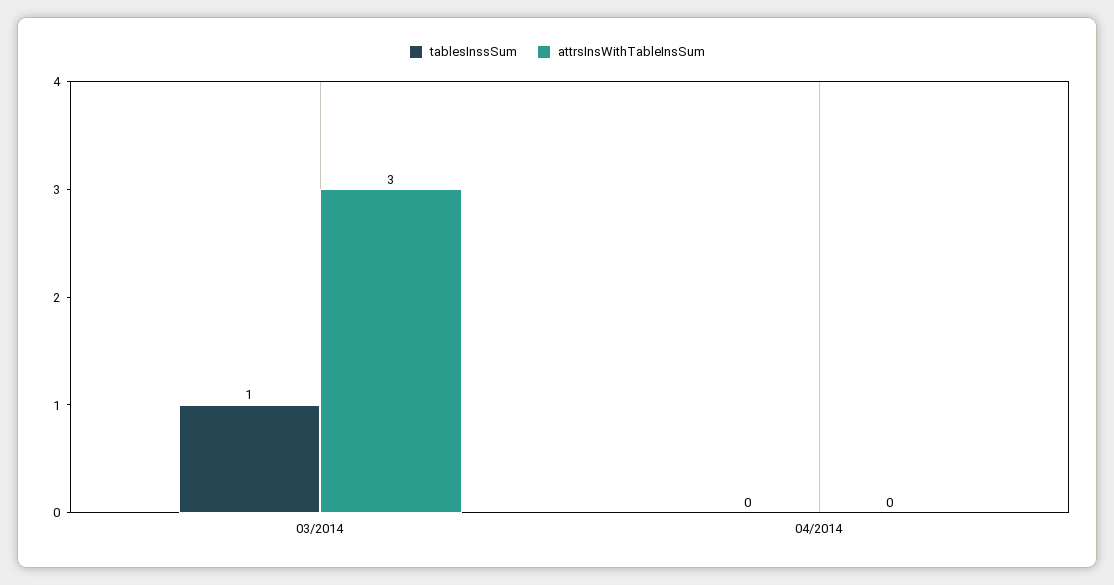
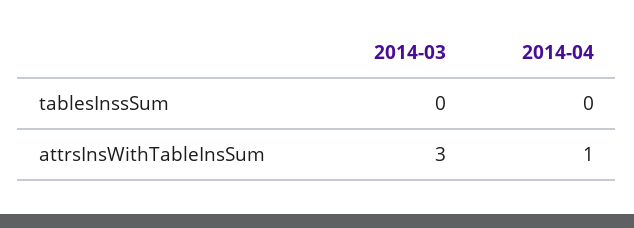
  {
    "tablesInssSum": {
-     "03/2014": 1,
+     "03/2014": 0,
      "04/2014": 0
    },
    "attrsInsWithTableInsSum": {
      "03/2014": 3,
-     "04/2014": 0
+     "04/2014": 1
    }
  }

